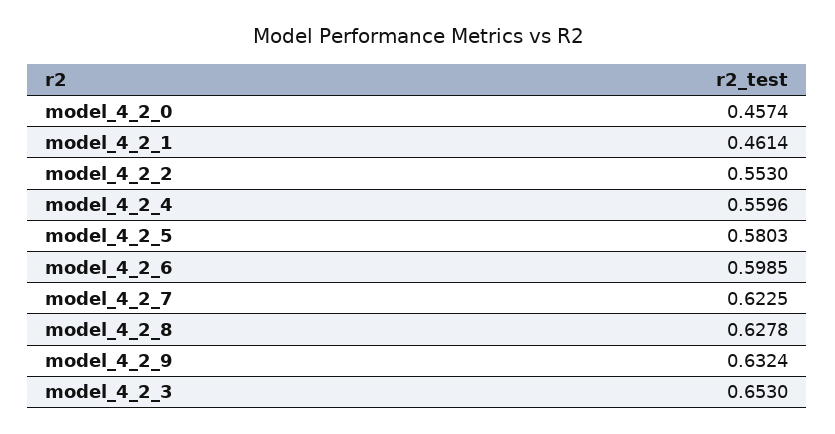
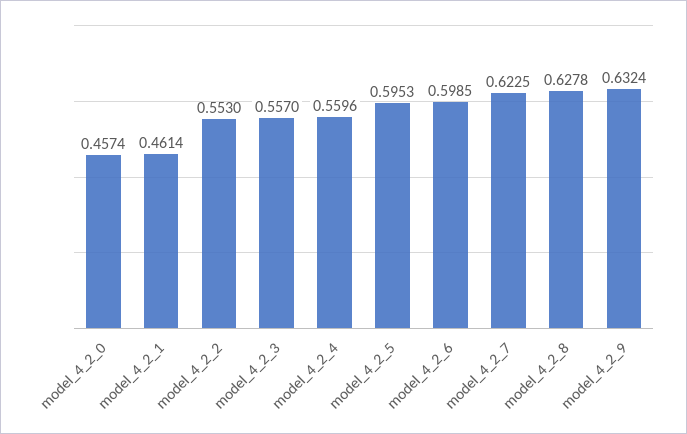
  {
    "model_4_2_0": 0.4574,
    "model_4_2_1": 0.4614,
    "model_4_2_2": 0.553,
    "model_4_2_4": 0.5596,
-   "model_4_2_5": 0.5803,
+   "model_4_2_5": 0.5953,
    "model_4_2_6": 0.5985,
    "model_4_2_7": 0.6225,
    "model_4_2_8": 0.6278,
    "model_4_2_9": 0.6324,
-   "model_4_2_3": 0.653
+   "model_4_2_3": 0.557
  }

